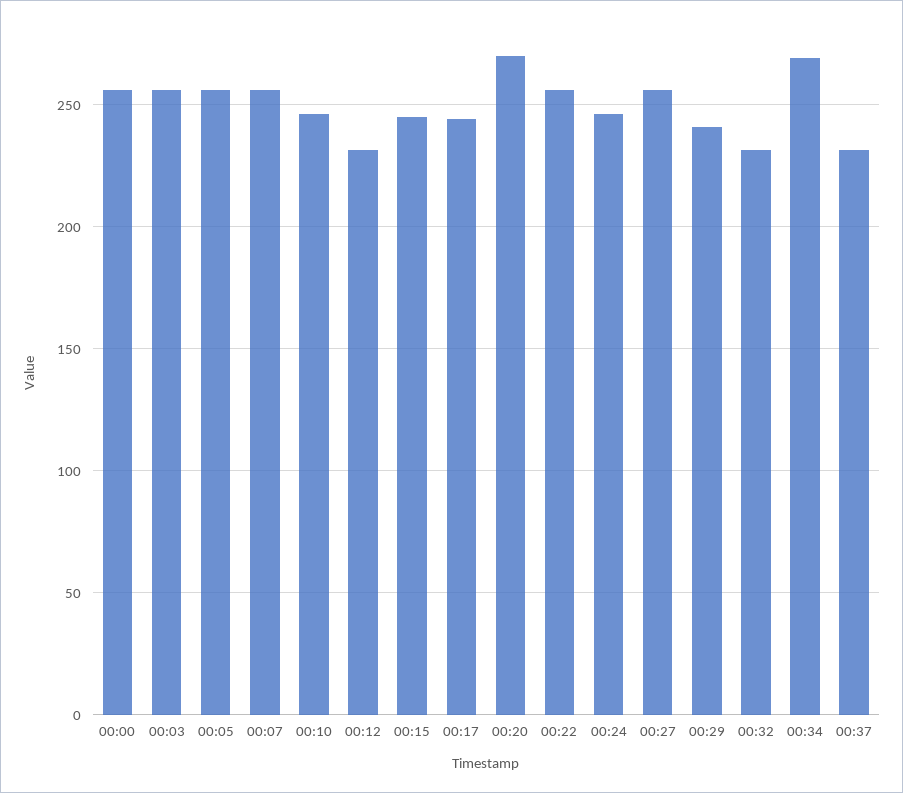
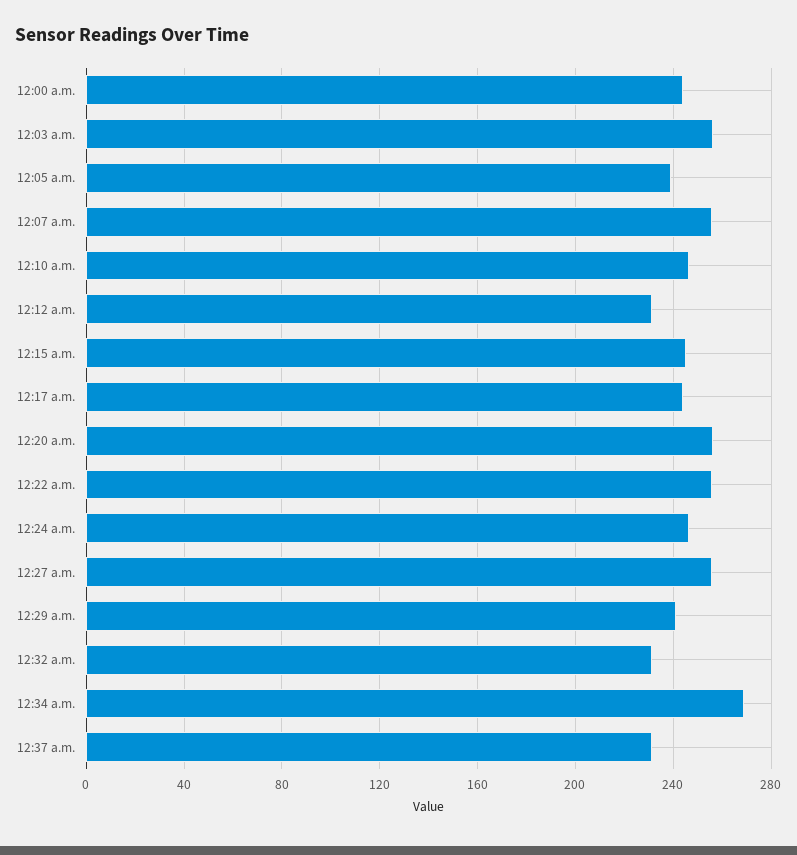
  {
-   "00:00": 255,
+   "00:00": 245,
    "00:03": 255,
-   "00:05": 255,
+   "00:05": 240,
    "00:07": 255,
    "00:10": 245,
    "00:12": 230,
    "00:15": 245,
    "00:17": 245,
-   "00:20": 270,
+   "00:20": 255,
    "00:22": 255,
    "00:24": 245,
    "00:27": 255,
    "00:29": 240,
    "00:32": 230,
    "00:34": 270,
    "00:37": 230
  }

